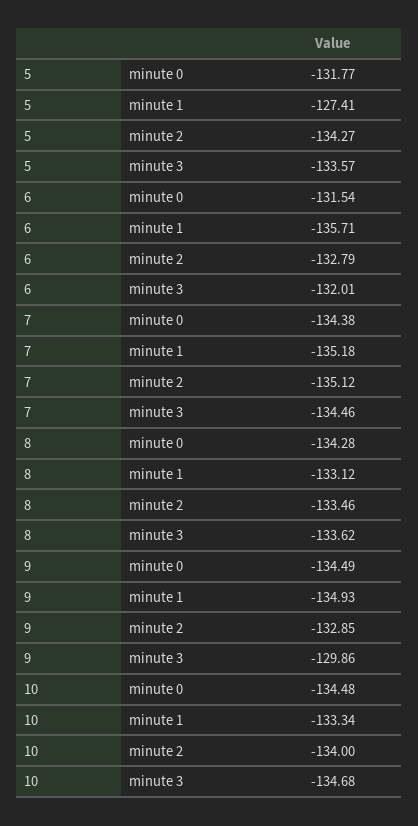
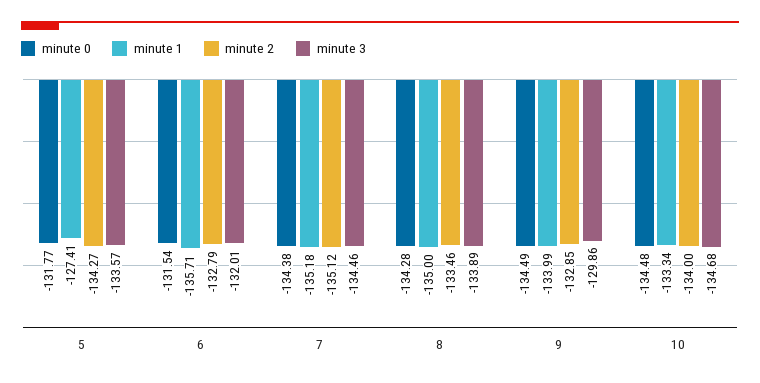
  {
    "minute 0": {
      "5": -131.77,
      "6": -131.54,
      "7": -134.38,
      "8": -134.28,
      "9": -134.49,
      "10": -134.48
    },
    "minute 1": {
      "5": -127.41,
      "6": -135.71,
      "7": -135.18,
-     "8": -133.12,
+     "8": -135,
-     "9": -134.93,
+     "9": -133.99,
      "10": -133.34
    },
    "minute 2": {
      "5": -134.27,
      "6": -132.79,
      "7": -135.12,
      "8": -133.46,
      "9": -132.85,
      "10": -134
    },
    "minute 3": {
      "5": -133.57,
      "6": -132.01,
      "7": -134.46,
-     "8": -133.62,
+     "8": -133.89,
      "9": -129.86,
      "10": -134.68
    }
  }

